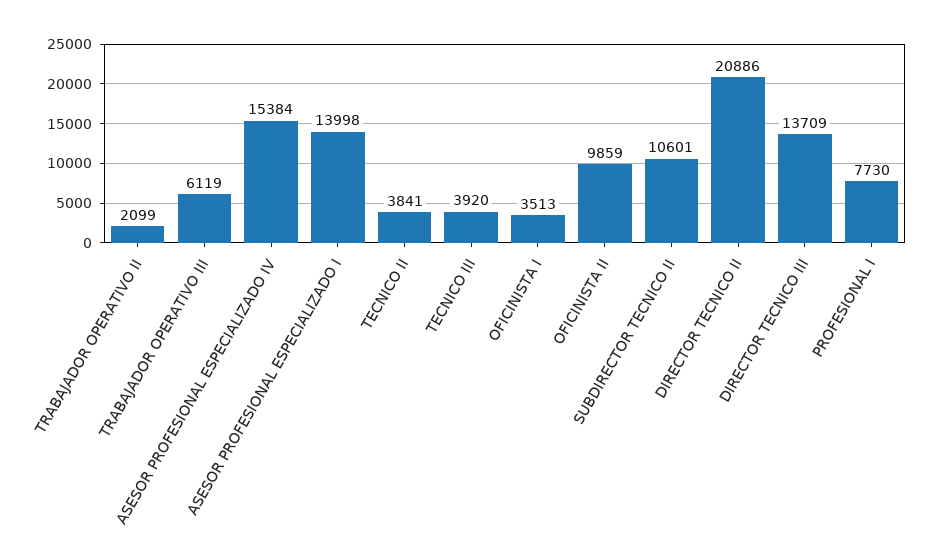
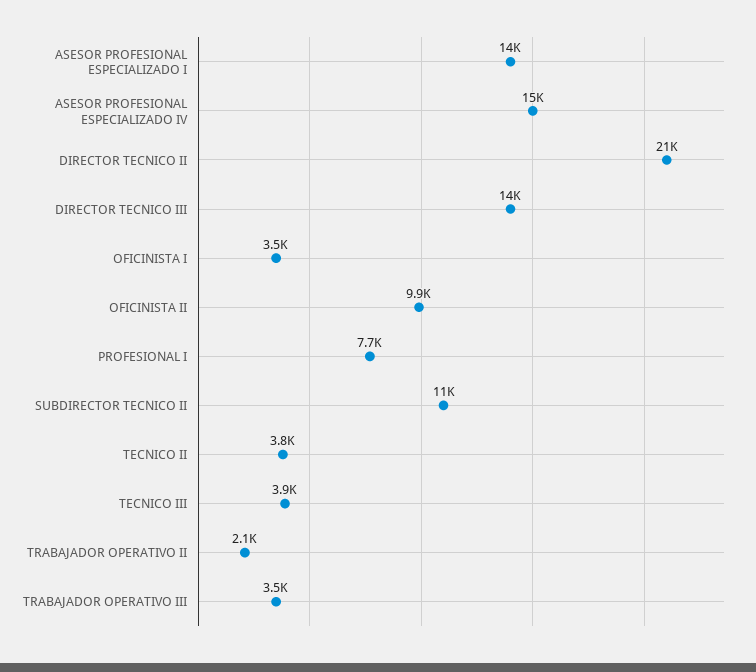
  {
    "TRABAJADOR OPERATIVO II": 2099,
-   "TRABAJADOR OPERATIVO III": 6119,
+   "TRABAJADOR OPERATIVO III": 3500,
    "ASESOR PROFESIONAL ESPECIALIZADO IV": 15384,
    "ASESOR PROFESIONAL ESPECIALIZADO I": 13998,
    "TECNICO II": 3841,
    "TECNICO III": 3920,
    "OFICINISTA I": 3513,
    "OFICINISTA II": 9859,
    "SUBDIRECTOR TECNICO II": 10601,
    "DIRECTOR TECNICO II": 20886,
    "DIRECTOR TECNICO III": 13709,
    "PROFESIONAL I": 7730
  }

